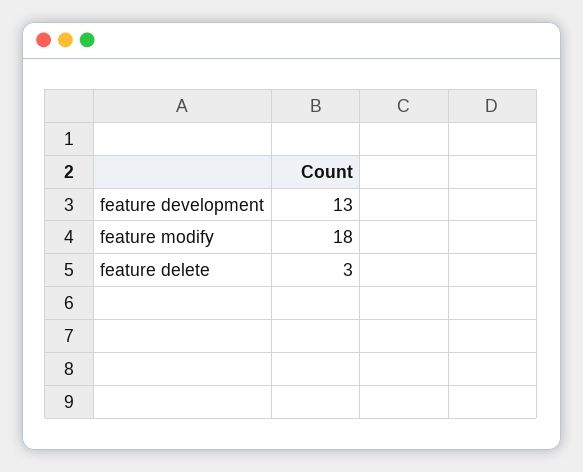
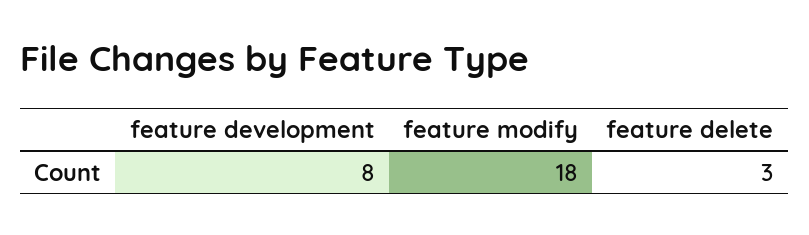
  {
-   "feature development": 13,
+   "feature development": 8,
    "feature modify": 18,
    "feature delete": 3
  }

